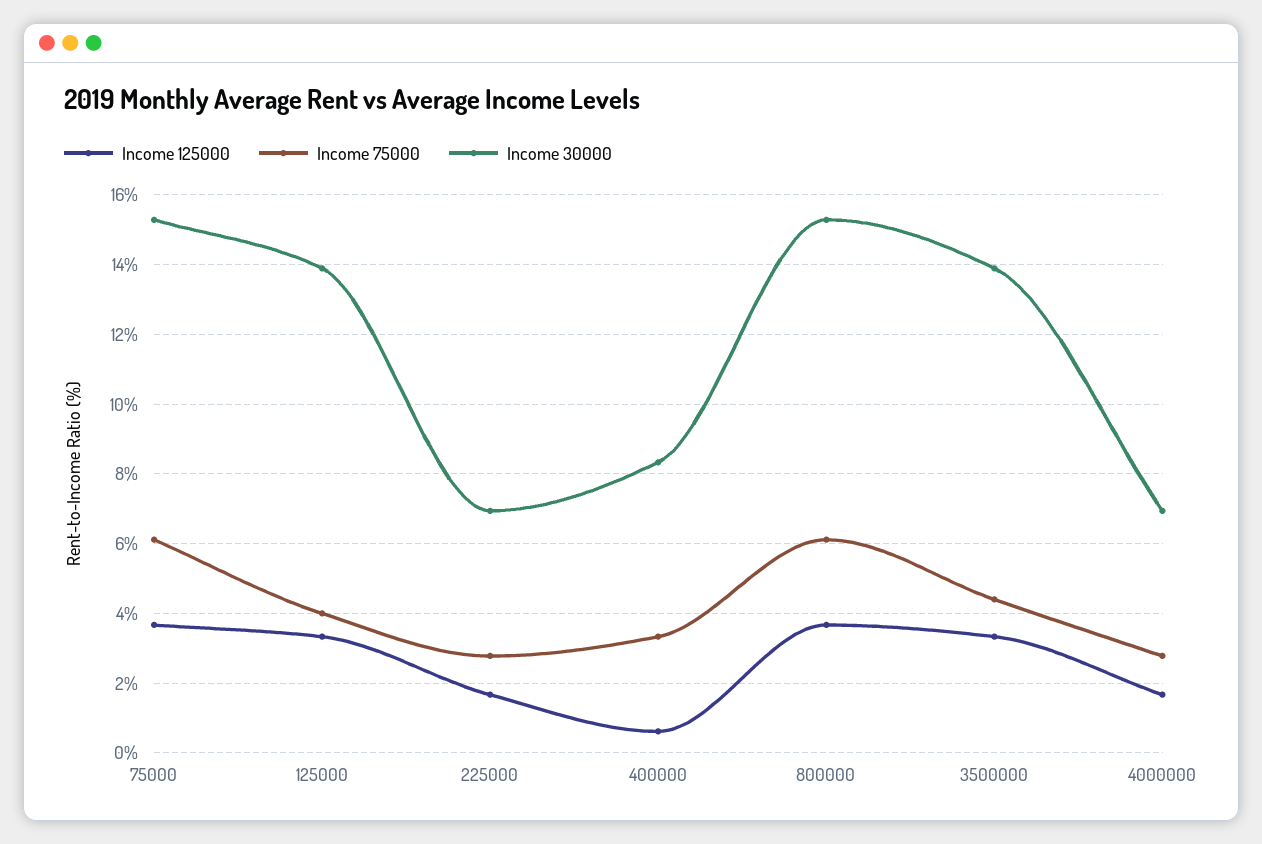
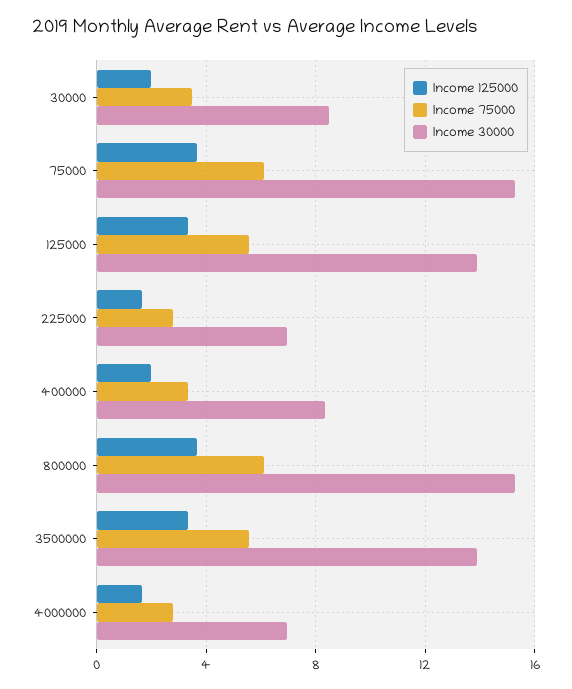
  {
    "Income 125000": {
      "75000": 3.6,
      "125000": 3.4,
      "225000": 1.6,
-     "400000": 0.6,
+     "400000": 2,
      "800000": 3.6,
      "3500000": 3.4,
-     "4000000": 1.6
+     "4000000": 1.6,
+     "30000": 2
    },
    "Income 75000": {
      "75000": 6.2,
-     "125000": 4,
+     "125000": 5.5,
      "225000": 2.8,
      "400000": 3.4,
      "800000": 6.2,
-     "3500000": 4.4,
+     "3500000": 5.5,
-     "4000000": 2.8
+     "4000000": 2.8,
+     "30000": 3.5
    },
    "Income 30000": {
      "75000": 15.2,
      "125000": 13.8,
      "225000": 7,
      "400000": 8.4,
      "800000": 15.2,
      "3500000": 13.8,
-     "4000000": 7
+     "4000000": 7,
+     "30000": 8.5
    }
  }

